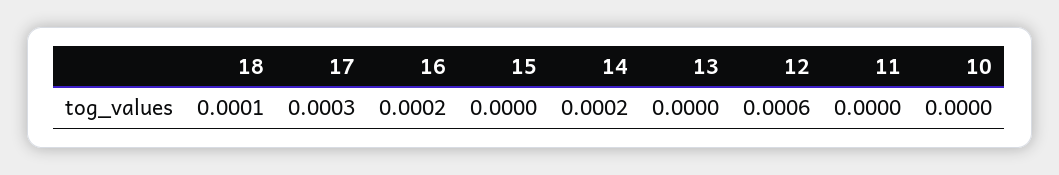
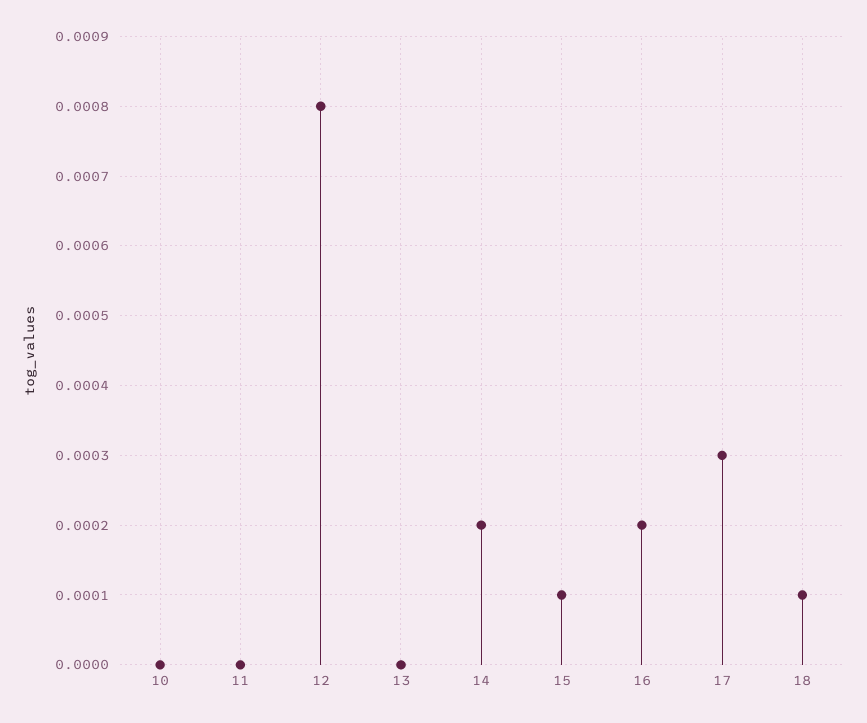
  {
    "18": 0.0001,
    "17": 0.0003,
    "16": 0.0002,
-   "15": 0,
+   "15": 0.0001,
    "14": 0.0002,
    "13": 0,
-   "12": 0.0006,
+   "12": 0.0008,
    "11": 0,
    "10": 0
  }

